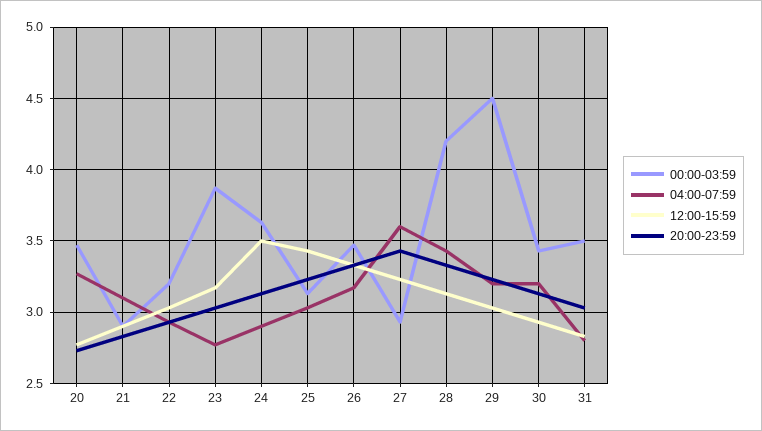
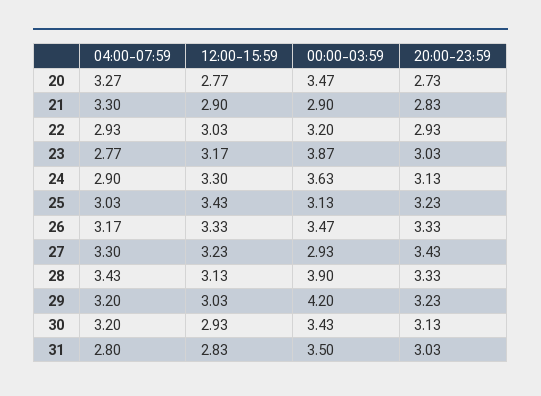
  {
    "00:00-03:59": {
      "20": 3.47,
      "21": 2.9,
      "22": 3.2,
      "23": 3.87,
      "24": 3.63,
      "25": 3.13,
      "26": 3.47,
      "27": 2.93,
-     "28": 4.2,
+     "28": 3.9,
-     "29": 4.5,
+     "29": 4.2,
      "30": 3.43,
      "31": 3.5
    },
    "04:00-07:59": {
      "20": 3.27,
-     "21": 3.1,
+     "21": 3.3,
      "22": 2.93,
      "23": 2.77,
      "24": 2.9,
      "25": 3.03,
      "26": 3.17,
-     "27": 3.6,
+     "27": 3.3,
      "28": 3.43,
      "29": 3.2,
      "30": 3.2,
      "31": 2.8
    },
    "12:00-15:59": {
      "20": 2.77,
      "21": 2.9,
      "22": 3.03,
      "23": 3.17,
-     "24": 3.5,
+     "24": 3.3,
      "25": 3.43,
      "26": 3.33,
      "27": 3.23,
      "28": 3.13,
      "29": 3.03,
      "30": 2.93,
      "31": 2.83
    },
    "20:00-23:59": {
      "20": 2.73,
      "21": 2.83,
      "22": 2.93,
      "23": 3.03,
      "24": 3.13,
      "25": 3.23,
      "26": 3.33,
      "27": 3.43,
      "28": 3.33,
      "29": 3.23,
      "30": 3.13,
      "31": 3.03
    }
  }

